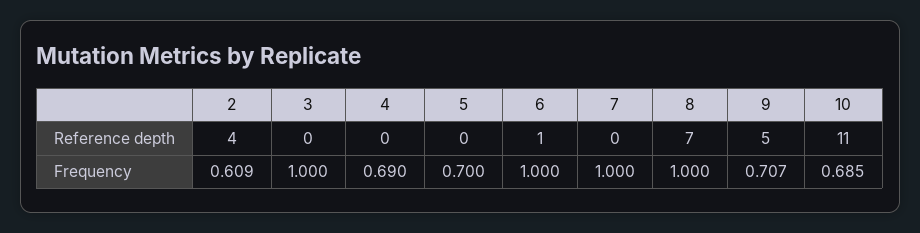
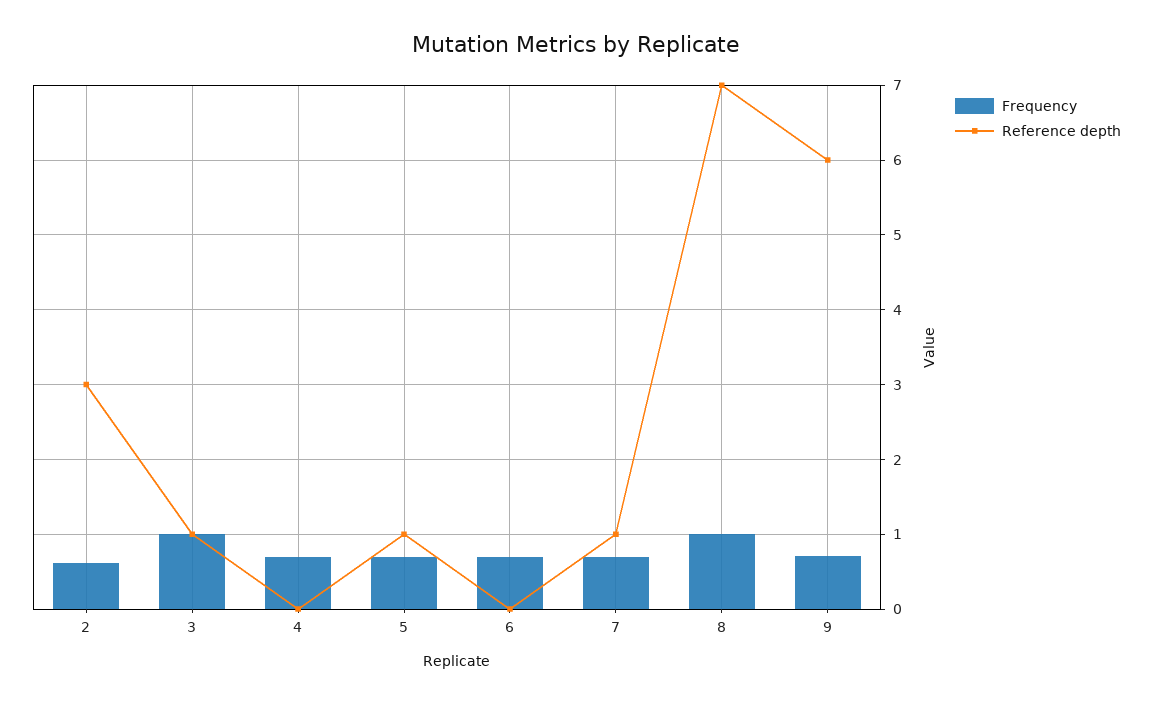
  {
    "Reference depth": {
-     "2": 4,
+     "2": 3,
-     "3": 0,
+     "3": 1,
      "4": 0,
-     "5": 0,
+     "5": 1,
-     "6": 1,
+     "6": 0,
-     "7": 0,
+     "7": 1,
      "8": 7,
-     "9": 5,
+     "9": 6
-     "10": 11
    },
    "Frequency": {
      "2": 0.609,
      "3": 1,
      "4": 0.69,
      "5": 0.7,
-     "6": 1,
+     "6": 0.7,
-     "7": 1,
+     "7": 0.7,
      "8": 1,
-     "9": 0.707,
+     "9": 0.707
-     "10": 0.685
    }
  }

